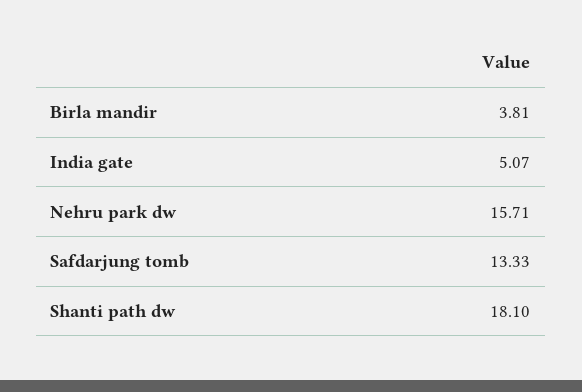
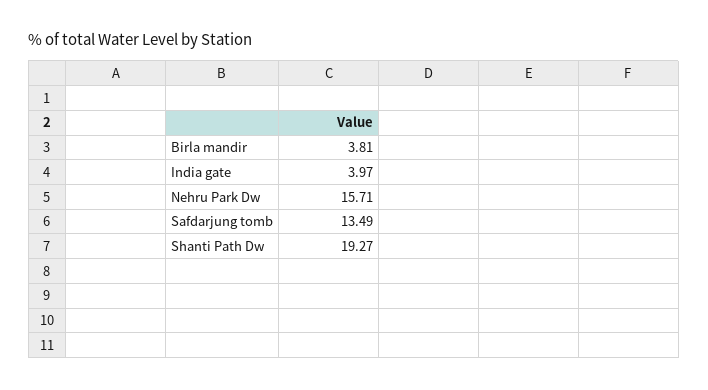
  {
    "Birla mandir": 3.81,
-   "India gate": 5.07,
+   "India gate": 3.97,
    "Nehru park dw": 15.71,
-   "Safdarjung tomb": 13.33,
+   "Safdarjung tomb": 13.49,
-   "Shanti path dw": 18.1
+   "Shanti path dw": 19.27
  }

